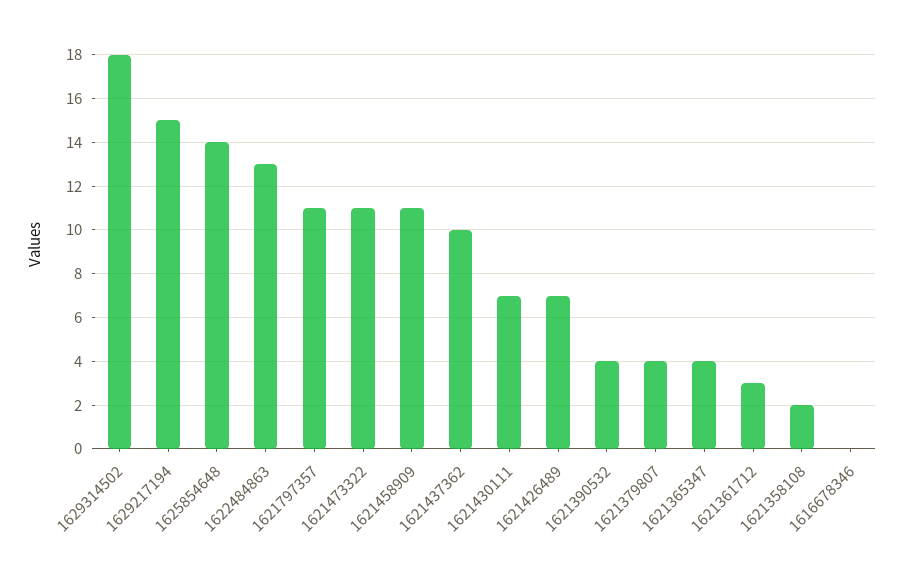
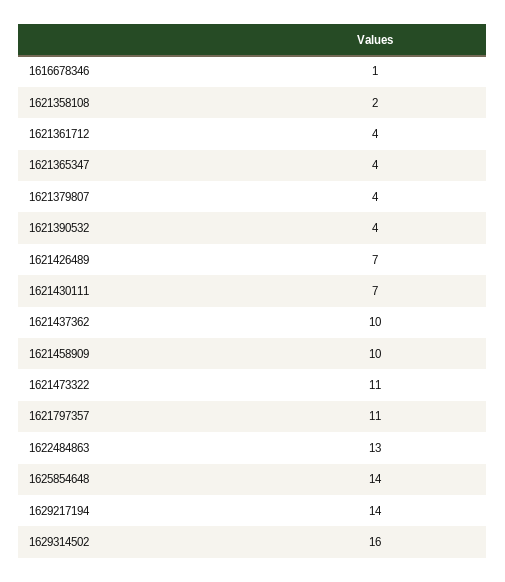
  {
-   "1629314502": 18,
+   "1629314502": 16,
-   "1629217194": 15,
+   "1629217194": 14,
    "1625854648": 14,
    "1622484863": 13,
    "1621797357": 11,
    "1621473322": 11,
-   "1621458909": 11,
+   "1621458909": 10,
    "1621437362": 10,
    "1621430111": 7,
    "1621426489": 7,
    "1621390532": 4,
    "1621379807": 4,
    "1621365347": 4,
-   "1621361712": 3,
+   "1621361712": 4,
    "1621358108": 2,
-   "1616678346": 0
+   "1616678346": 1
  }

